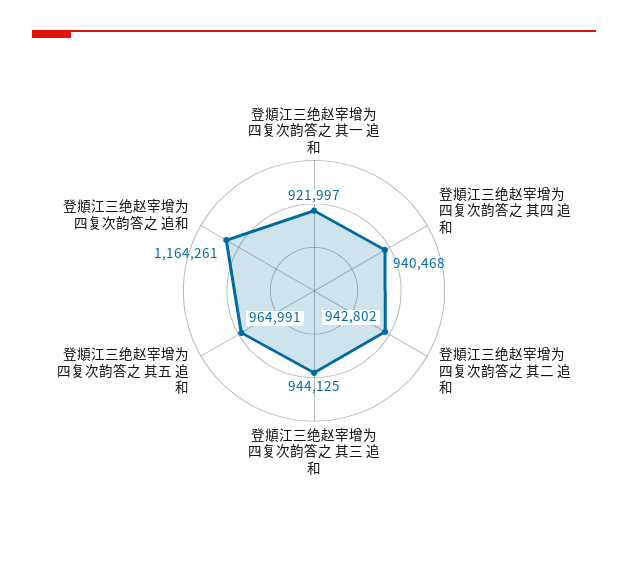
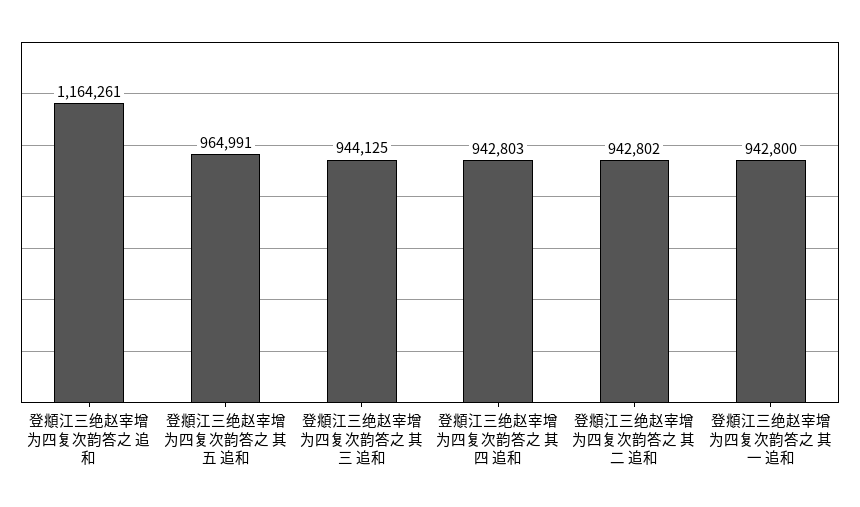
  {
-   "登頫江三绝赵宰增为四复次韵答之 其一 追和": 921997,
+   "登頫江三绝赵宰增为四复次韵答之 其一 追和": 942800,
-   "登頫江三绝赵宰增为四复次韵答之 其四 追和": 940468,
+   "登頫江三绝赵宰增为四复次韵答之 其四 追和": 942803,
    "登頫江三绝赵宰增为四复次韵答之 其二 追和": 942802,
    "登頫江三绝赵宰增为四复次韵答之 其三 追和": 944125,
    "登頫江三绝赵宰增为四复次韵答之 其五 追和": 964991,
    "登頫江三绝赵宰增为四复次韵答之 追和": 1164261
  }

